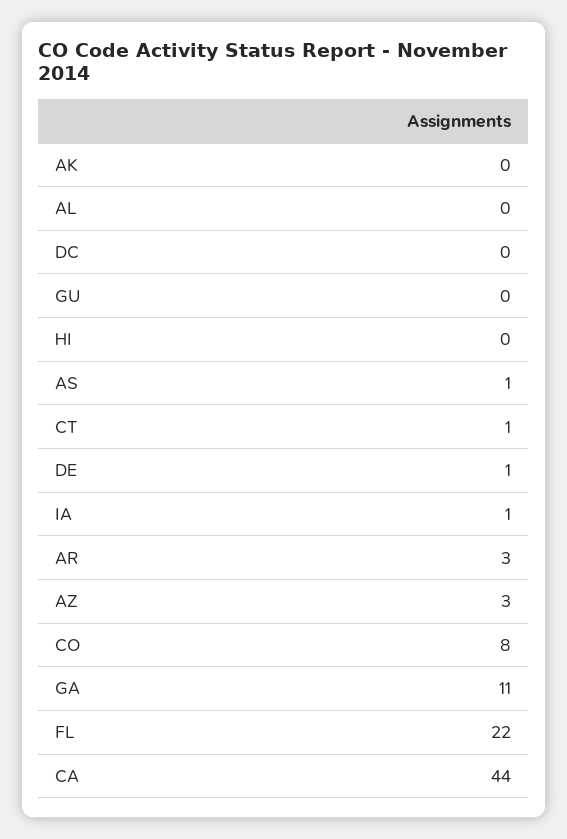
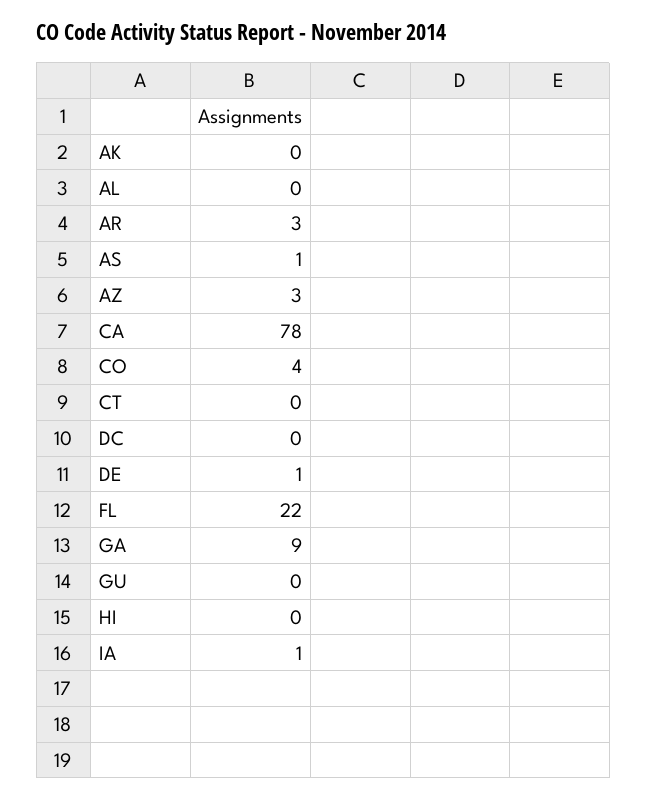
  {
    "AK": 0,
    "AL": 0,
    "DC": 0,
    "GU": 0,
    "HI": 0,
    "AS": 1,
-   "CT": 1,
+   "CT": 0,
    "DE": 1,
    "IA": 1,
    "AR": 3,
    "AZ": 3,
-   "CO": 8,
+   "CO": 4,
-   "GA": 11,
+   "GA": 9,
    "FL": 22,
-   "CA": 44
+   "CA": 78
  }

